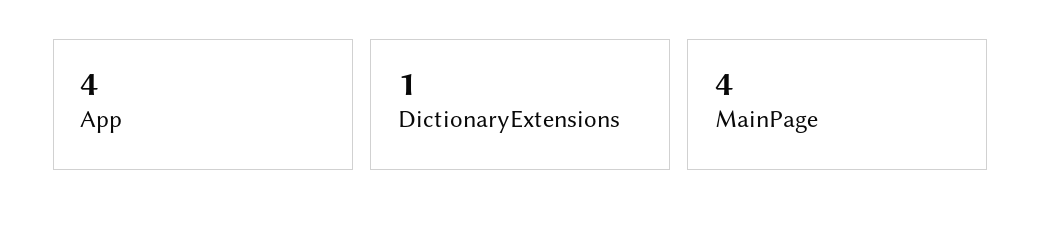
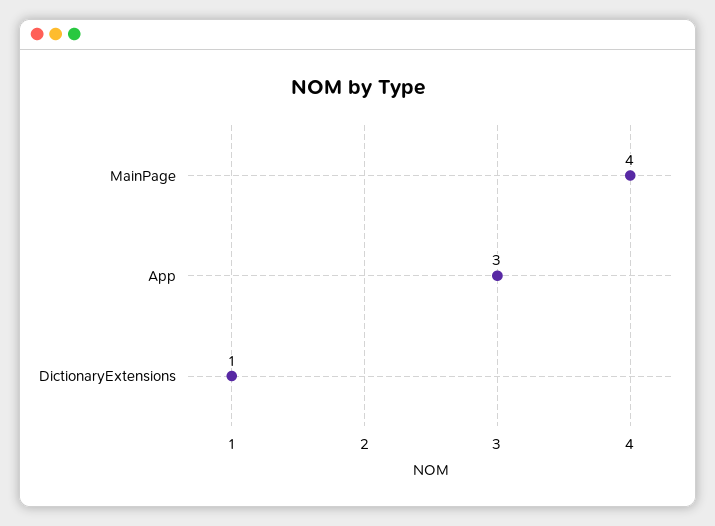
  {
-   "App": 4,
+   "App": 3,
    "DictionaryExtensions": 1,
    "MainPage": 4
  }

